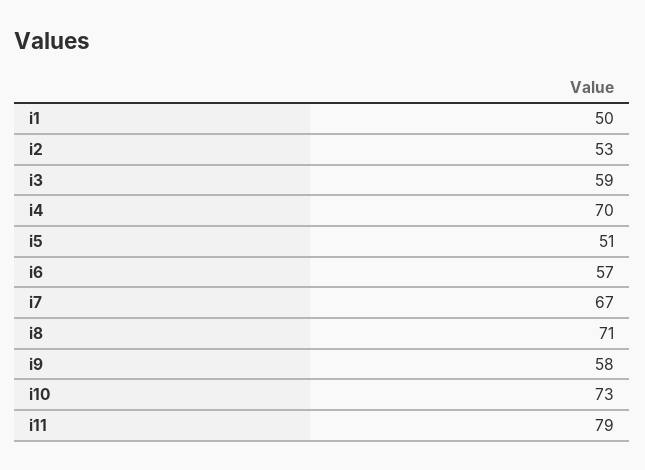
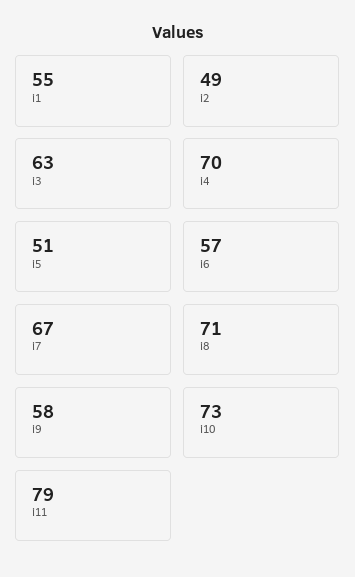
  {
-   "i1": 50,
+   "i1": 55,
-   "i2": 53,
+   "i2": 49,
-   "i3": 59,
+   "i3": 63,
    "i4": 70,
    "i5": 51,
    "i6": 57,
    "i7": 67,
    "i8": 71,
    "i9": 58,
    "i10": 73,
    "i11": 79
  }

